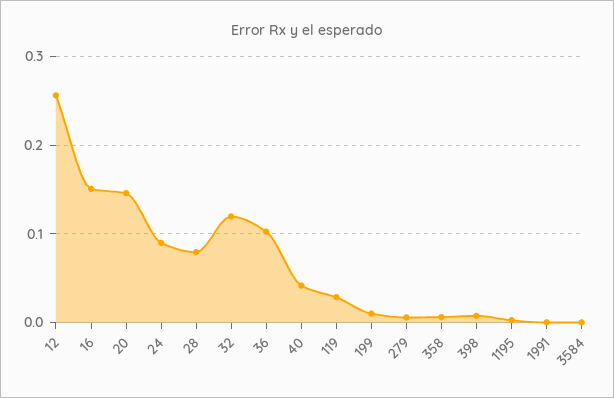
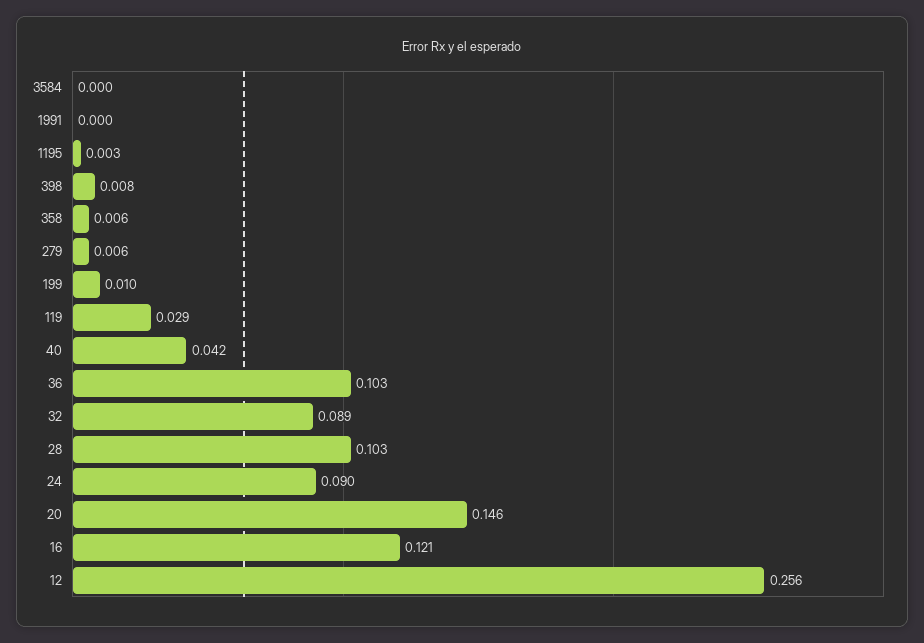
  {
    "12": 0.256,
-   "16": 0.15,
+   "16": 0.121,
    "20": 0.146,
    "24": 0.09,
-   "28": 0.08,
+   "28": 0.103,
-   "32": 0.12,
+   "32": 0.089,
    "36": 0.103,
    "40": 0.042,
    "119": 0.029,
    "199": 0.01,
    "279": 0.006,
    "358": 0.006,
    "398": 0.008,
    "1195": 0.003,
    "1991": 0,
    "3584": 0
  }

